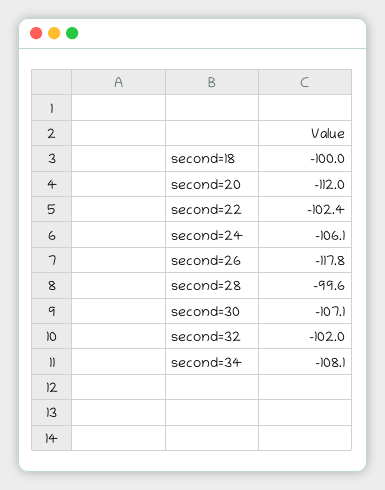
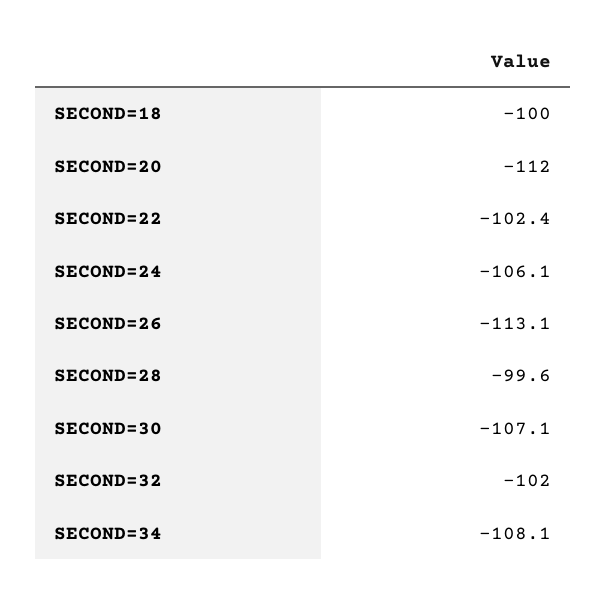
  {
    "second=18": -100,
    "second=20": -112,
    "second=22": -102.4,
    "second=24": -106.1,
-   "second=26": -117.8,
+   "second=26": -113.1,
    "second=28": -99.6,
    "second=30": -107.1,
    "second=32": -102,
    "second=34": -108.1
  }

